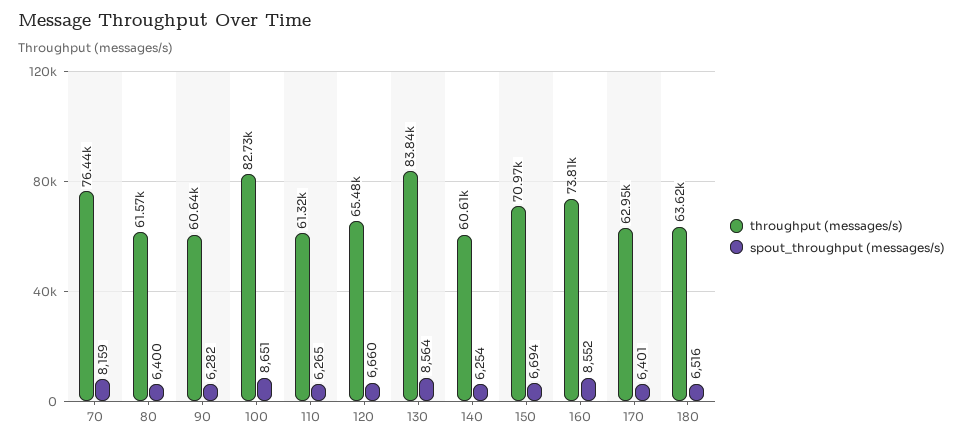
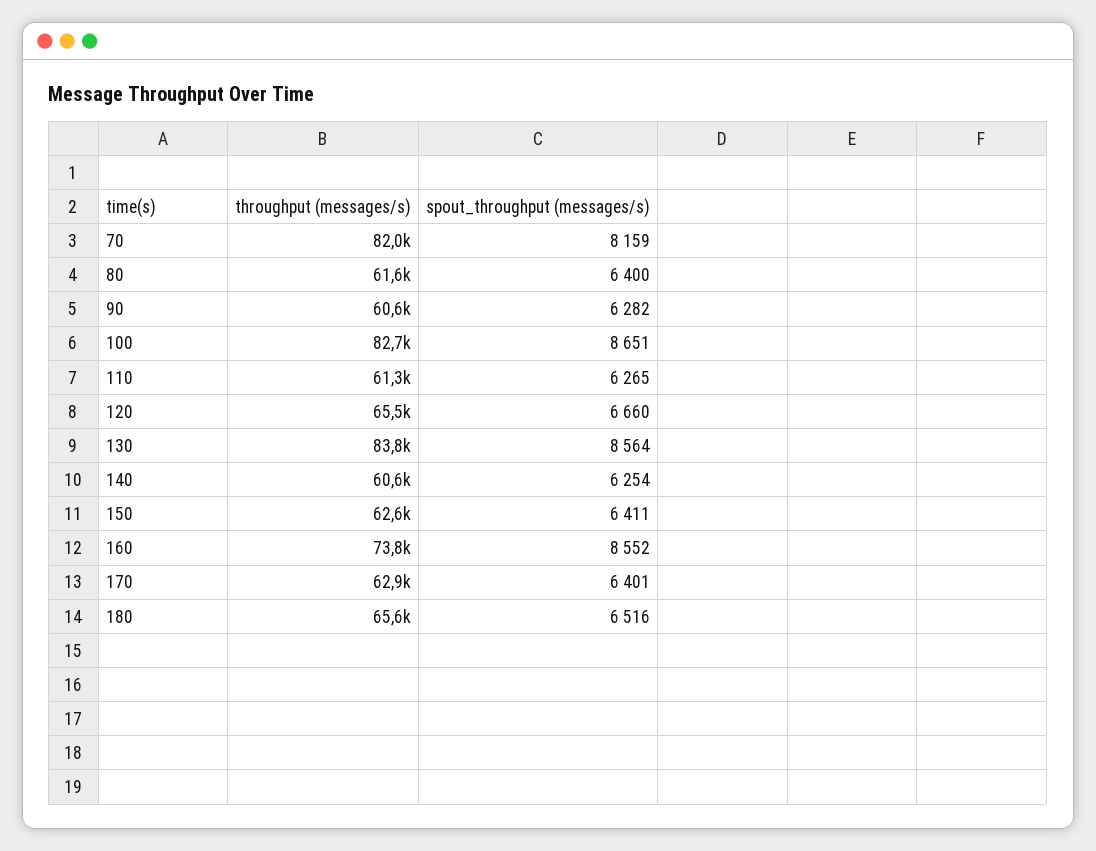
  {
    "throughput (messages/s)": {
-     "70": 76440,
+     "70": 82000,
      "80": 61570,
      "90": 60640,
      "100": 82730,
      "110": 61320,
      "120": 65480,
      "130": 83840,
      "140": 60610,
-     "150": 70970,
+     "150": 62600,
      "160": 73810,
      "170": 62950,
-     "180": 63620
+     "180": 65600
    },
    "spout_throughput (messages/s)": {
      "70": 8159,
      "80": 6400,
      "90": 6282,
      "100": 8651,
      "110": 6265,
      "120": 6660,
      "130": 8564,
      "140": 6254,
-     "150": 6694,
+     "150": 6411,
      "160": 8552,
      "170": 6401,
      "180": 6516
    }
  }

